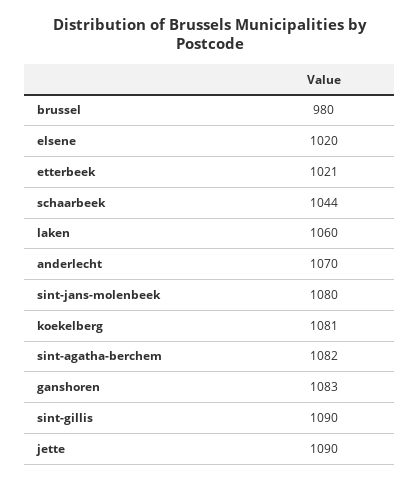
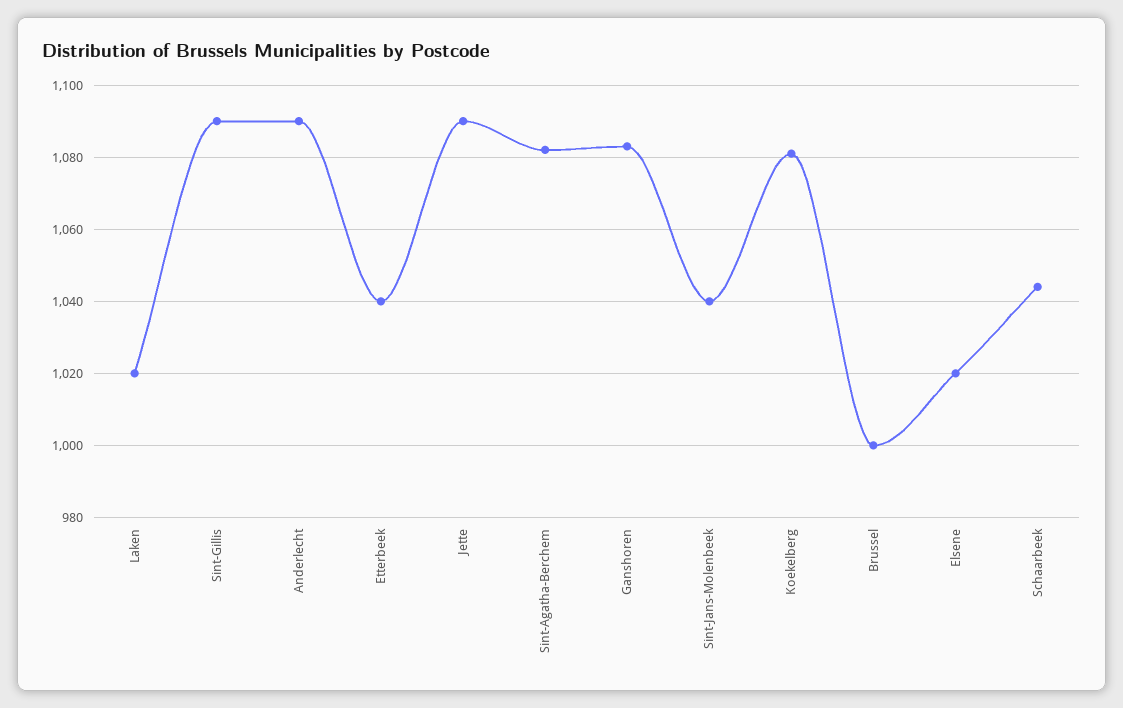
  {
-   "brussel": 980,
+   "brussel": 1000,
    "elsene": 1020,
-   "etterbeek": 1021,
+   "etterbeek": 1040,
    "schaarbeek": 1044,
-   "laken": 1060,
+   "laken": 1020,
-   "anderlecht": 1070,
+   "anderlecht": 1090,
-   "sint-jans-molenbeek": 1080,
+   "sint-jans-molenbeek": 1040,
    "koekelberg": 1081,
    "sint-agatha-berchem": 1082,
    "ganshoren": 1083,
    "sint-gillis": 1090,
    "jette": 1090
  }

